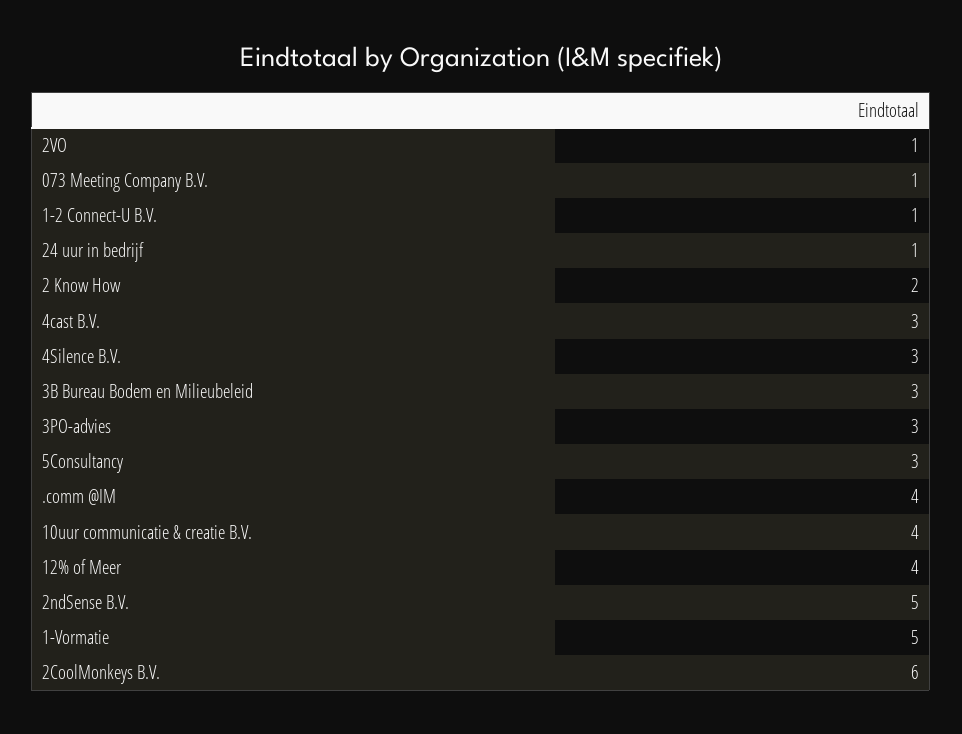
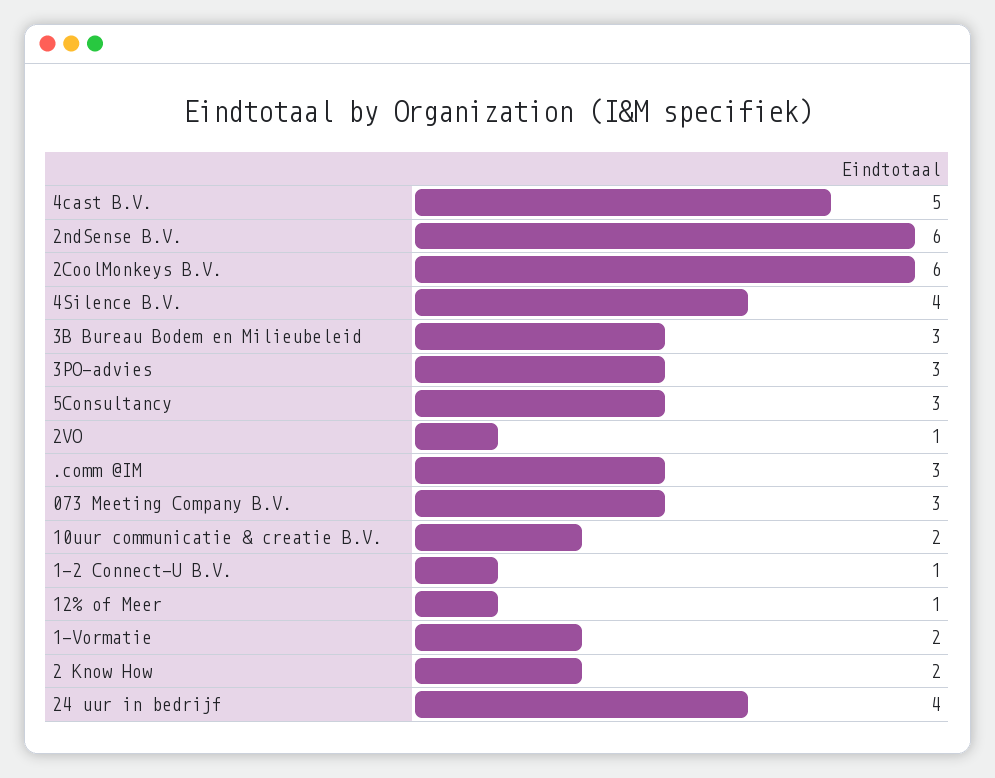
  {
    "2VO": 1,
-   "073 Meeting Company B.V.": 1,
+   "073 Meeting Company B.V.": 3,
    "1-2 Connect-U B.V.": 1,
-   "24 uur in bedrijf": 1,
+   "24 uur in bedrijf": 4,
    "2 Know How": 2,
-   "4cast B.V.": 3,
+   "4cast B.V.": 5,
-   "4Silence B.V.": 3,
+   "4Silence B.V.": 4,
    "3B Bureau Bodem en Milieubeleid": 3,
    "3PO-advies": 3,
    "5Consultancy": 3,
-   ".comm @IM": 4,
+   ".comm @IM": 3,
-   "10uur communicatie & creatie B.V.": 4,
+   "10uur communicatie & creatie B.V.": 2,
-   "12% of Meer": 4,
+   "12% of Meer": 1,
-   "2ndSense B.V.": 5,
+   "2ndSense B.V.": 6,
-   "1-Vormatie": 5,
+   "1-Vormatie": 2,
    "2CoolMonkeys B.V.": 6
  }

